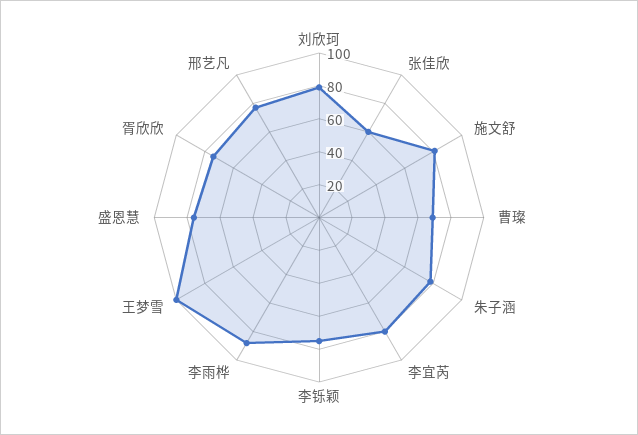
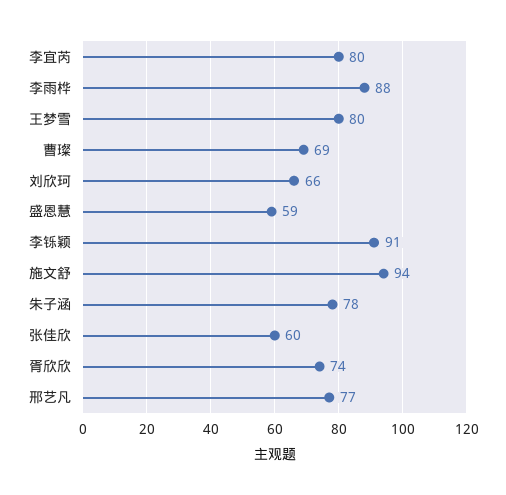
  {
-   "刘欣珂": 80,
+   "刘欣珂": 66,
    "张佳欣": 60,
-   "施文舒": 80,
+   "施文舒": 94,
    "曹璨": 69,
    "朱子涵": 78,
    "李宜芮": 80,
-   "李铄颖": 75,
+   "李铄颖": 91,
    "李雨桦": 88,
-   "王梦雪": 100,
+   "王梦雪": 80,
-   "盛恩慧": 75,
+   "盛恩慧": 59,
    "胥欣欣": 74,
    "邢艺凡": 77
  }

